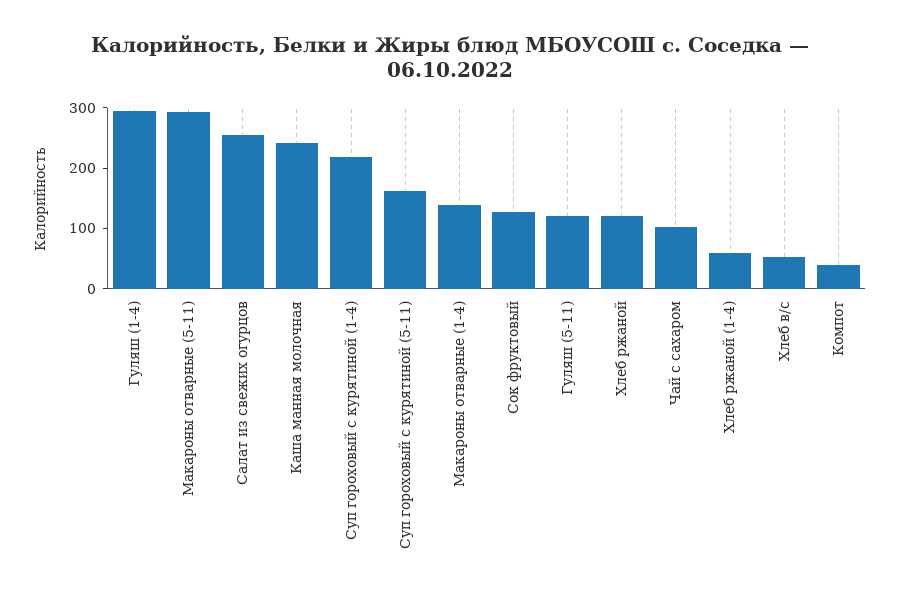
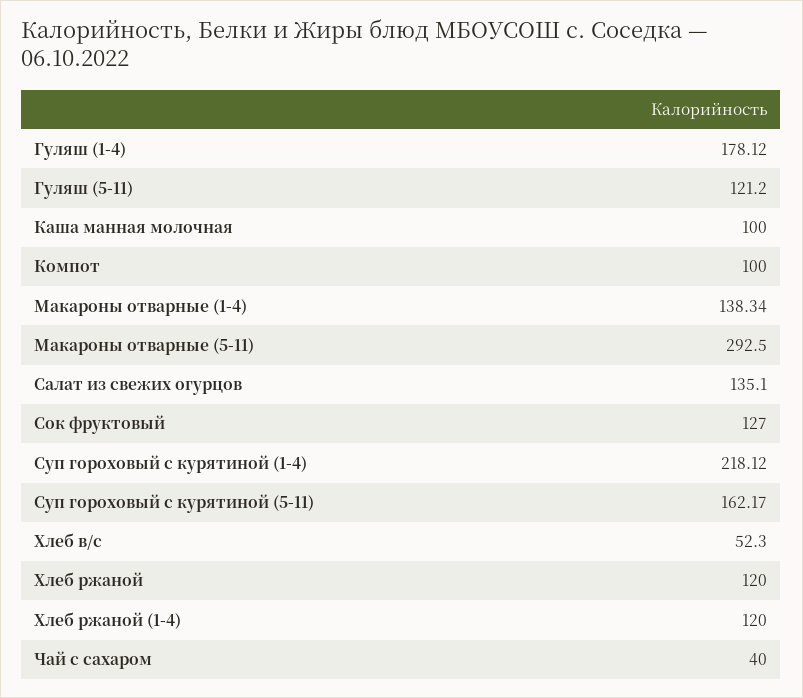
  {
-   "Гуляш (1-4)": 300,
+   "Гуляш (1-4)": 178.12,
    "Макароны отварные (5-11)": 292.5,
-   "Салат из свежих огурцов": 260,
+   "Салат из свежих огурцов": 135.1,
-   "Каша манная молочная": 240,
+   "Каша манная молочная": 100,
    "Суп гороховый с курятиной (1-4)": 218.12,
    "Суп гороховый с курятиной (5-11)": 162.17,
    "Макароны отварные (1-4)": 138.34,
    "Сок фруктовый": 127,
    "Гуляш (5-11)": 121.2,
    "Хлеб ржаной": 120,
-   "Чай с сахаром": 100,
+   "Чай с сахаром": 40,
-   "Хлеб ржаной (1-4)": 60,
+   "Хлеб ржаной (1-4)": 120,
    "Хлеб в/с": 52.3,
-   "Компот": 40
+   "Компот": 100
  }

